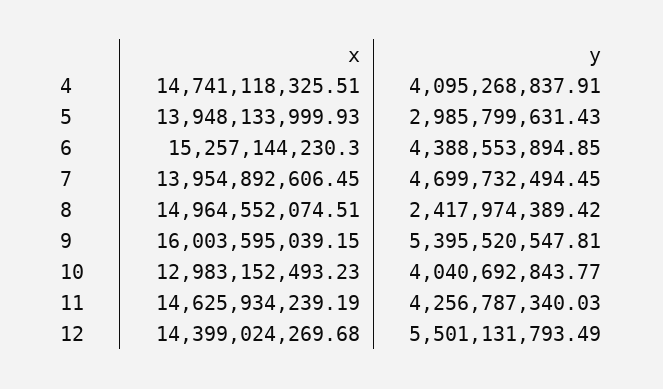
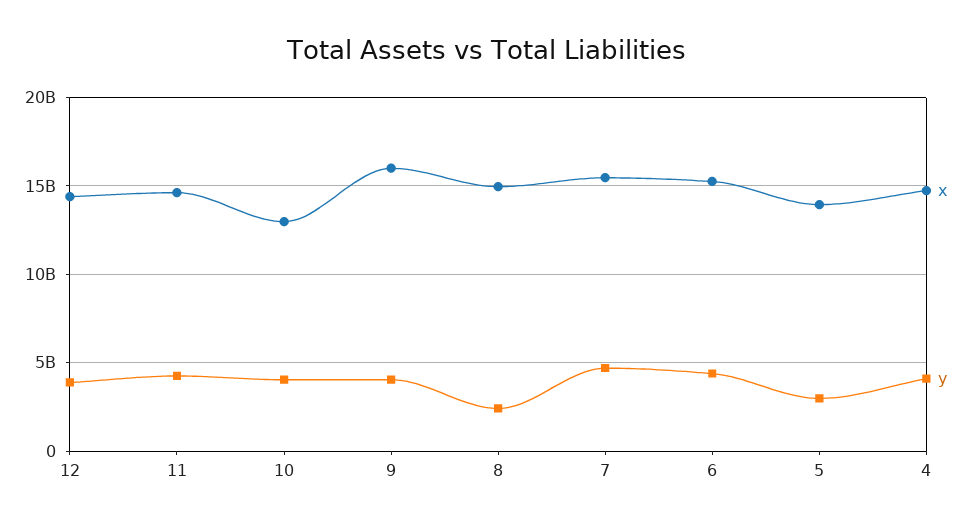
  {
    "x": {
      "4": 14741118325.51,
      "5": 13948133999.93,
      "6": 15257144230.3,
-     "7": 13954892606.45,
+     "7": 15500000000,
      "8": 14964552074.51,
      "9": 16003595039.15,
      "10": 12983152493.23,
      "11": 14625934239.19,
      "12": 14399024269.68
    },
    "y": {
      "4": 4095268837.91,
      "5": 2985799631.43,
      "6": 4388553894.85,
      "7": 4699732494.45,
      "8": 2417974389.42,
-     "9": 5395520547.81,
+     "9": 4000000000,
      "10": 4040692843.77,
      "11": 4256787340.03,
-     "12": 5501131793.49
+     "12": 4000000000
    }
  }

